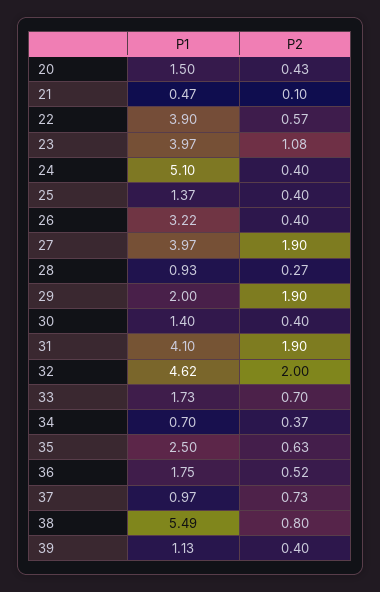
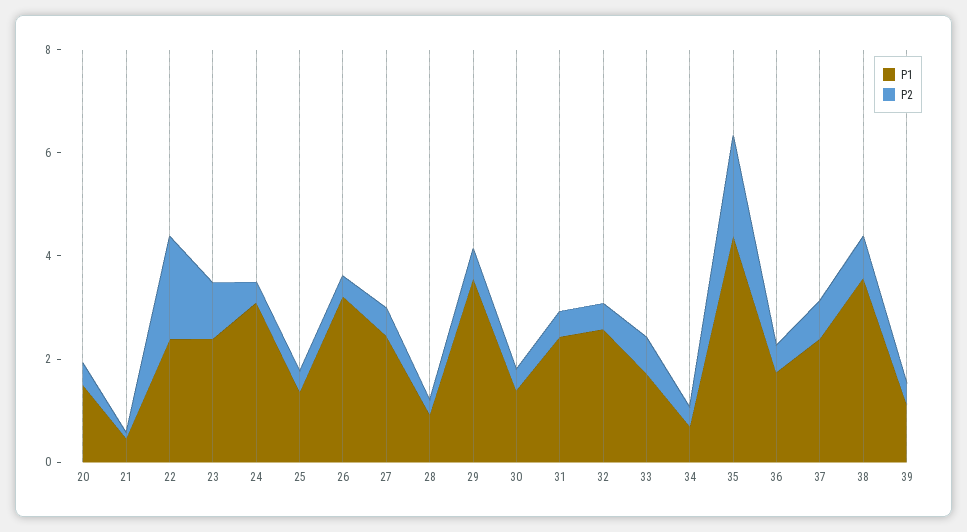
  {
    "P1": {
      "20": 1.5,
      "21": 0.47,
-     "22": 3.9,
+     "22": 2.5,
-     "23": 3.97,
+     "23": 2.5,
-     "24": 5.1,
+     "24": 3,
      "25": 1.37,
      "26": 3.22,
-     "27": 3.97,
+     "27": 2.5,
      "28": 0.93,
-     "29": 2,
+     "29": 3.5,
      "30": 1.4,
-     "31": 4.1,
+     "31": 2.5,
-     "32": 4.62,
+     "32": 2.5,
      "33": 1.73,
      "34": 0.7,
-     "35": 2.5,
+     "35": 4.5,
      "36": 1.75,
-     "37": 0.97,
+     "37": 2.5,
-     "38": 5.49,
+     "38": 3.5,
      "39": 1.13
    },
    "P2": {
      "20": 0.43,
      "21": 0.1,
-     "22": 0.57,
+     "22": 2,
      "23": 1.08,
      "24": 0.4,
      "25": 0.4,
      "26": 0.4,
-     "27": 1.9,
+     "27": 0.5,
      "28": 0.27,
-     "29": 1.9,
+     "29": 0.5,
      "30": 0.4,
-     "31": 1.9,
+     "31": 0.5,
-     "32": 2,
+     "32": 0.5,
      "33": 0.7,
      "34": 0.37,
-     "35": 0.63,
+     "35": 2,
      "36": 0.52,
      "37": 0.73,
      "38": 0.8,
      "39": 0.4
    }
  }

